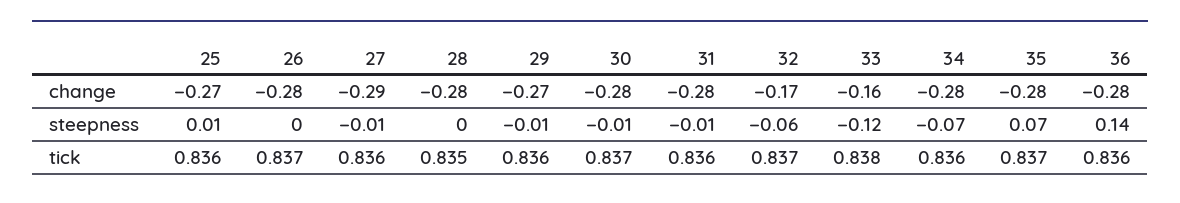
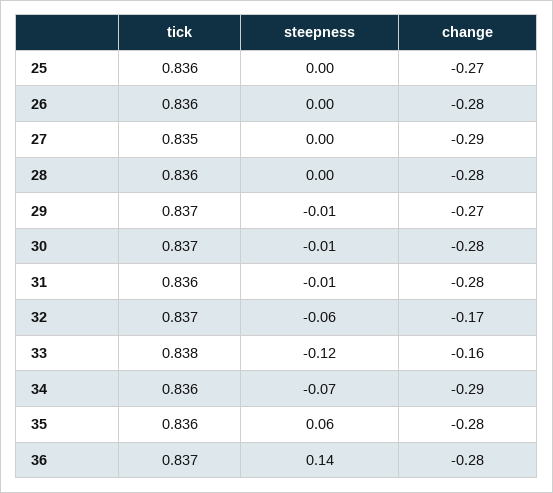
  {
    "25": {
      "change": -0.27,
-     "steepness": 0.01,
+     "steepness": 0,
      "tick": 0.836
    },
    "26": {
      "change": -0.28,
      "steepness": 0,
-     "tick": 0.837
+     "tick": 0.836
    },
    "27": {
      "change": -0.29,
-     "steepness": -0.01,
+     "steepness": 0,
-     "tick": 0.836
+     "tick": 0.835
    },
    "28": {
      "change": -0.28,
      "steepness": 0,
-     "tick": 0.835
+     "tick": 0.836
    },
    "29": {
      "change": -0.27,
      "steepness": -0.01,
-     "tick": 0.836
+     "tick": 0.837
    },
    "30": {
      "change": -0.28,
      "steepness": -0.01,
      "tick": 0.837
    },
    "31": {
      "change": -0.28,
      "steepness": -0.01,
      "tick": 0.836
    },
    "32": {
      "change": -0.17,
      "steepness": -0.06,
      "tick": 0.837
    },
    "33": {
      "change": -0.16,
      "steepness": -0.12,
      "tick": 0.838
    },
    "34": {
-     "change": -0.28,
+     "change": -0.29,
      "steepness": -0.07,
      "tick": 0.836
    },
    "35": {
      "change": -0.28,
-     "steepness": 0.07,
+     "steepness": 0.06,
-     "tick": 0.837
+     "tick": 0.836
    },
    "36": {
      "change": -0.28,
      "steepness": 0.14,
-     "tick": 0.836
+     "tick": 0.837
    }
  }

